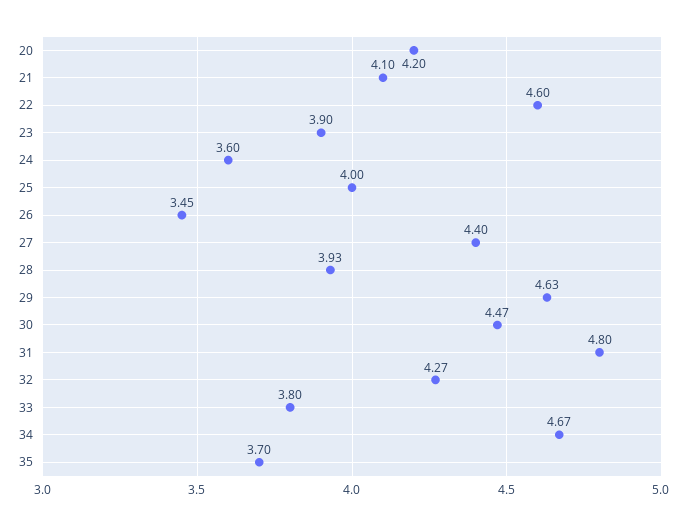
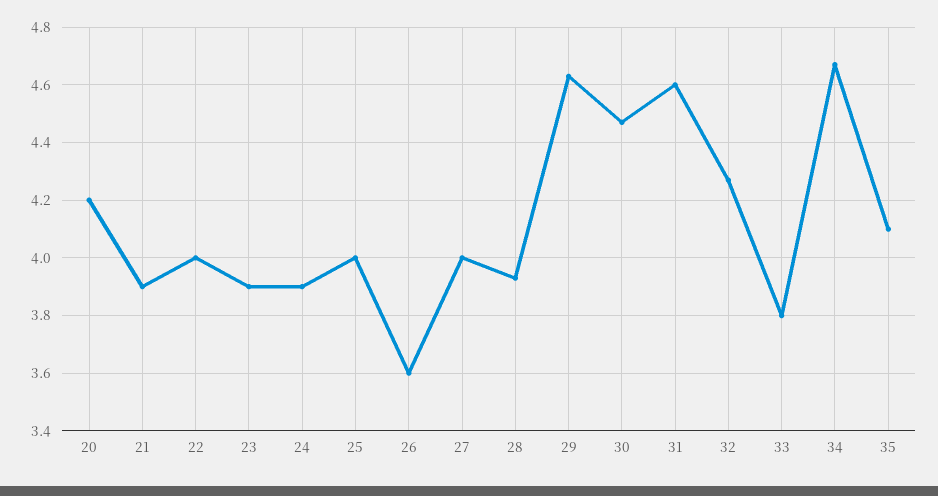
  {
    "20": 4.2,
-   "21": 4.1,
+   "21": 3.9,
-   "22": 4.6,
+   "22": 4,
    "23": 3.9,
-   "24": 3.6,
+   "24": 3.9,
    "25": 4,
-   "26": 3.45,
+   "26": 3.6,
-   "27": 4.4,
+   "27": 4,
    "28": 3.93,
    "29": 4.63,
    "30": 4.47,
-   "31": 4.8,
+   "31": 4.6,
    "32": 4.27,
    "33": 3.8,
    "34": 4.67,
-   "35": 3.7
+   "35": 4.1
  }

